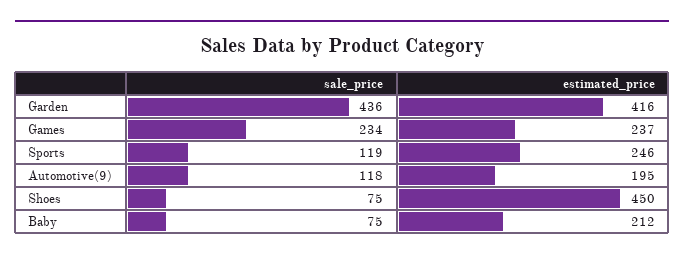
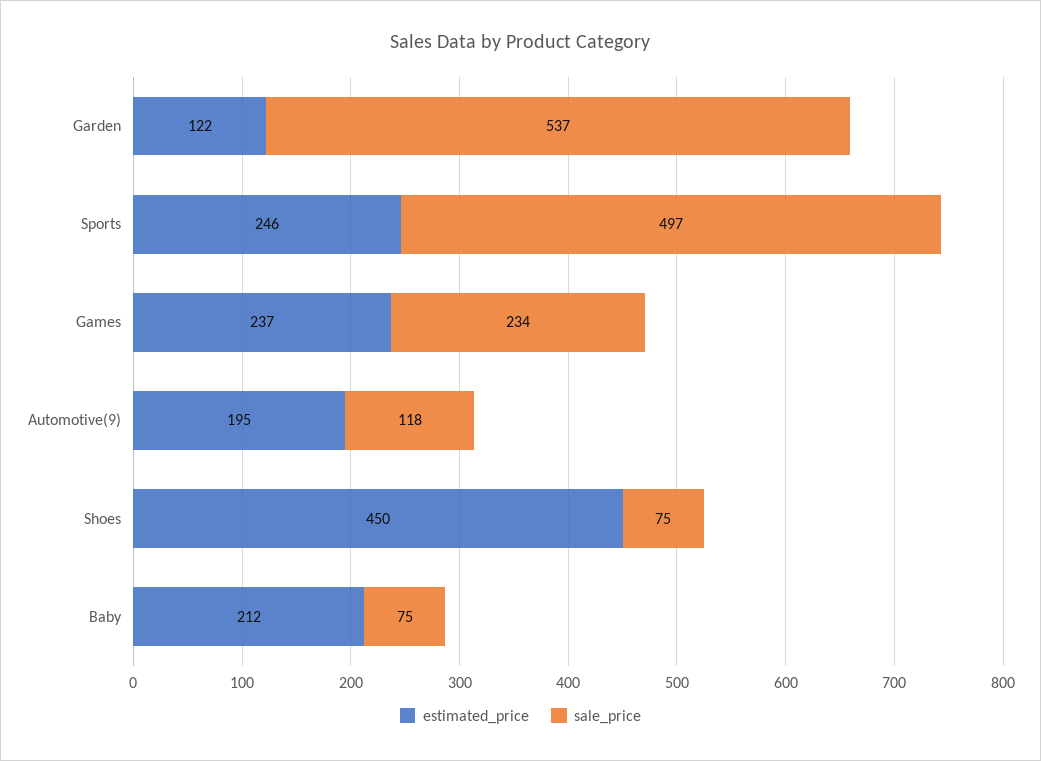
  {
    "sale_price": {
-     "Garden": 436,
+     "Garden": 537,
      "Games": 234,
-     "Sports": 119,
+     "Sports": 497,
      "Automotive(9)": 118,
      "Shoes": 75,
      "Baby": 75
    },
    "estimated_price": {
-     "Garden": 416,
+     "Garden": 122,
      "Games": 237,
      "Sports": 246,
      "Automotive(9)": 195,
      "Shoes": 450,
      "Baby": 212
    }
  }

